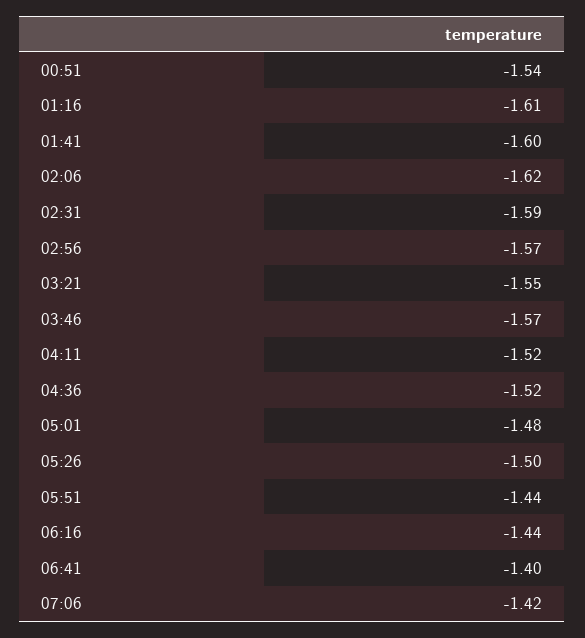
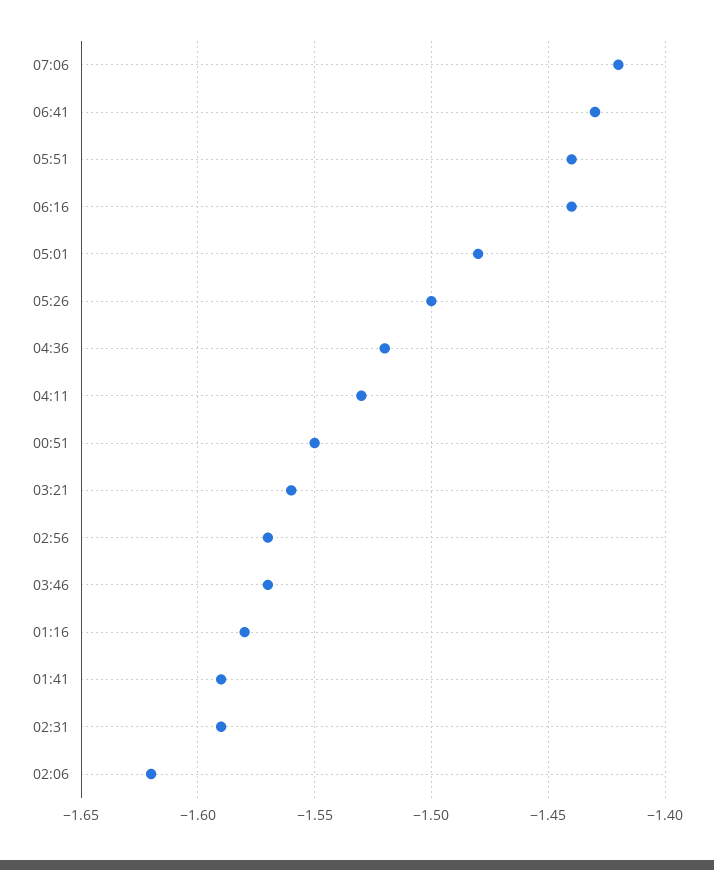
  {
-   "00:51": -1.54,
+   "00:51": -1.55,
-   "01:16": -1.61,
+   "01:16": -1.58,
-   "01:41": -1.6,
+   "01:41": -1.59,
    "02:06": -1.62,
    "02:31": -1.59,
    "02:56": -1.57,
-   "03:21": -1.55,
+   "03:21": -1.56,
    "03:46": -1.57,
-   "04:11": -1.52,
+   "04:11": -1.53,
    "04:36": -1.52,
    "05:01": -1.48,
    "05:26": -1.5,
    "05:51": -1.44,
    "06:16": -1.44,
-   "06:41": -1.4,
+   "06:41": -1.43,
    "07:06": -1.42
  }

